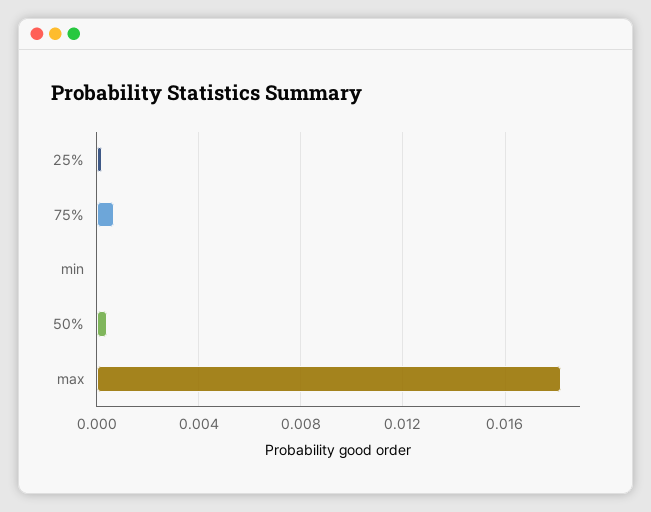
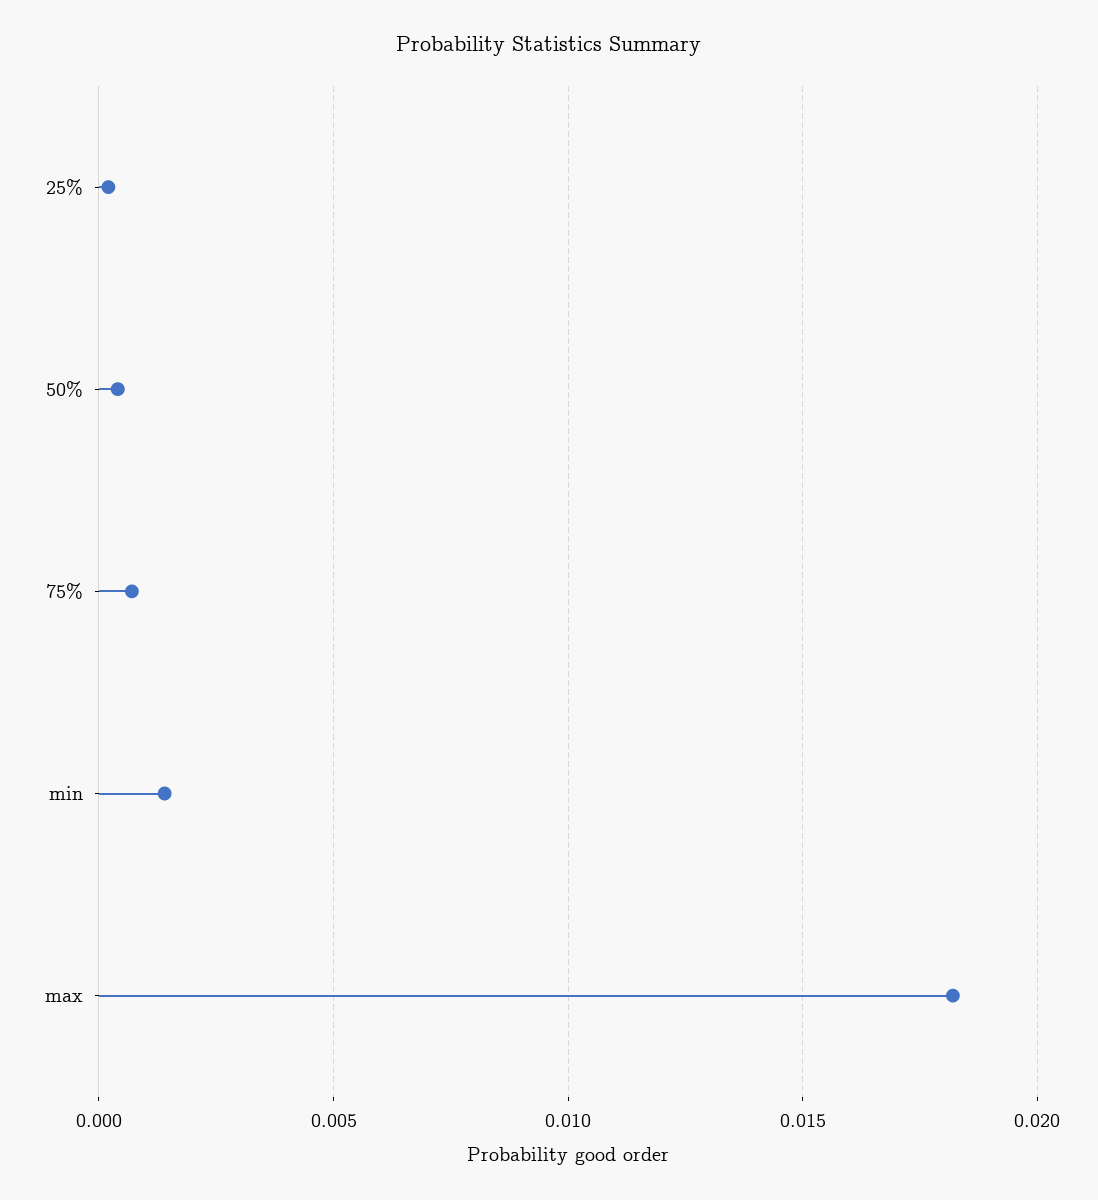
  {
    "25%": 0,
    "75%": 0.0005,
-   "min": 0,
+   "min": 0.0015,
    "50%": 0.0005,
    "max": 0.018
  }

